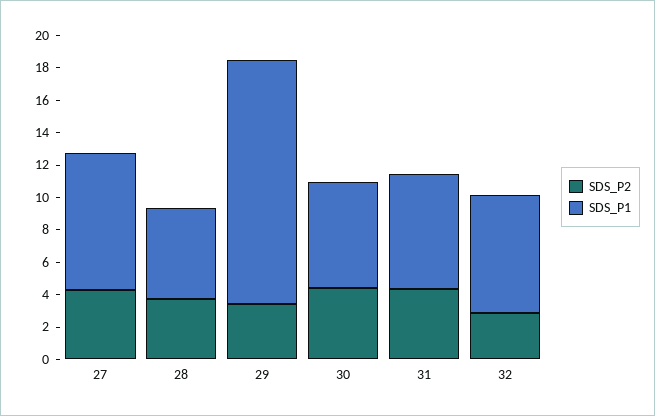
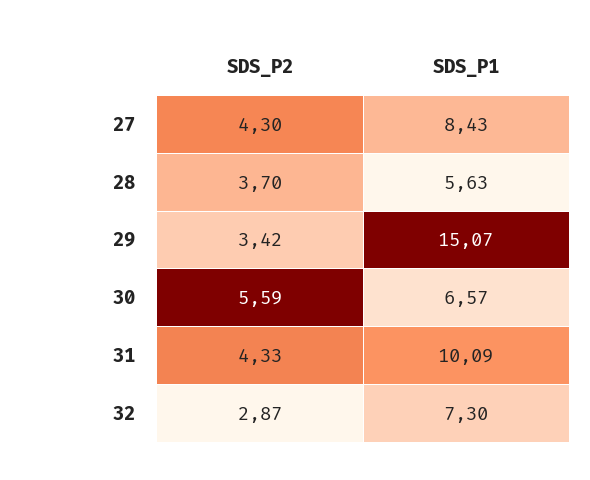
  {
    "SDS_P2": {
      "27": 4.3,
      "28": 3.7,
      "29": 3.42,
-     "30": 4.5,
+     "30": 5.59,
      "31": 4.33,
      "32": 2.87
    },
    "SDS_P1": {
      "27": 8.43,
      "28": 5.63,
      "29": 15.07,
      "30": 6.57,
-     "31": 7,
+     "31": 10.09,
      "32": 7.3
    }
  }

